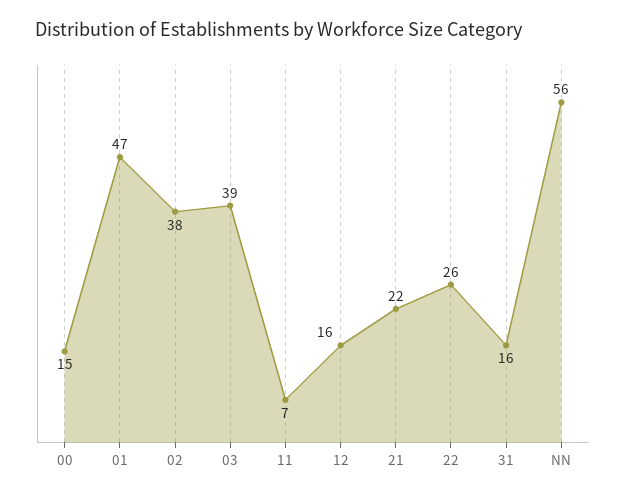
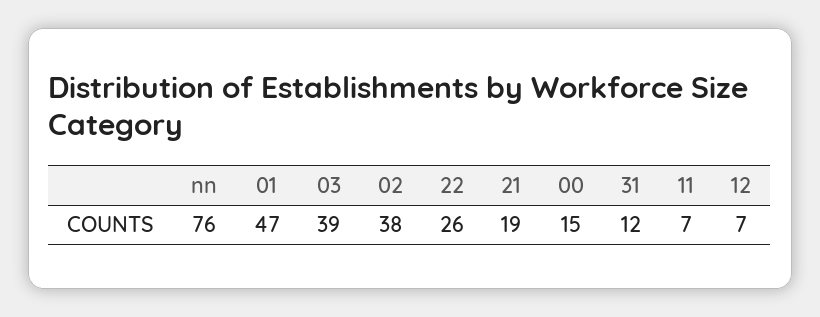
  {
    "00": 15,
    "01": 47,
    "02": 38,
    "03": 39,
    "11": 7,
-   "12": 16,
+   "12": 7,
-   "21": 22,
+   "21": 19,
    "22": 26,
-   "31": 16,
+   "31": 12,
-   "NN": 56
+   "NN": 76
  }

